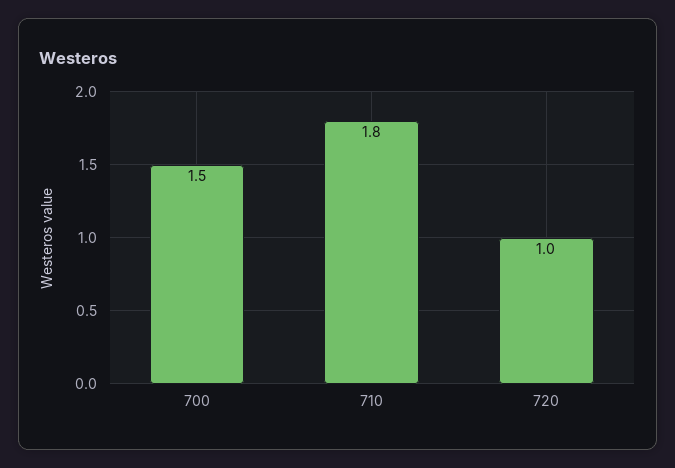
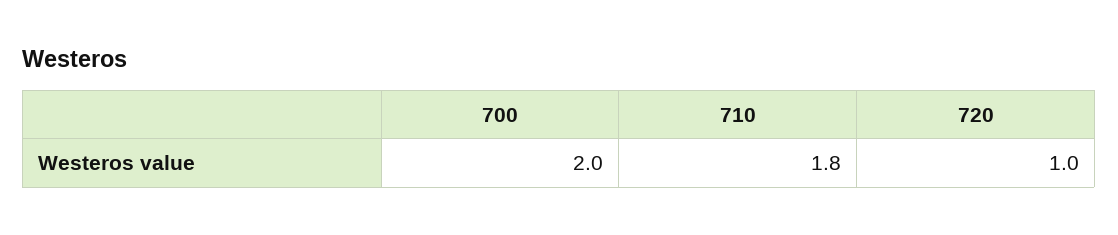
  {
-   "700": 1.5,
+   "700": 2,
    "710": 1.8,
    "720": 1
  }

